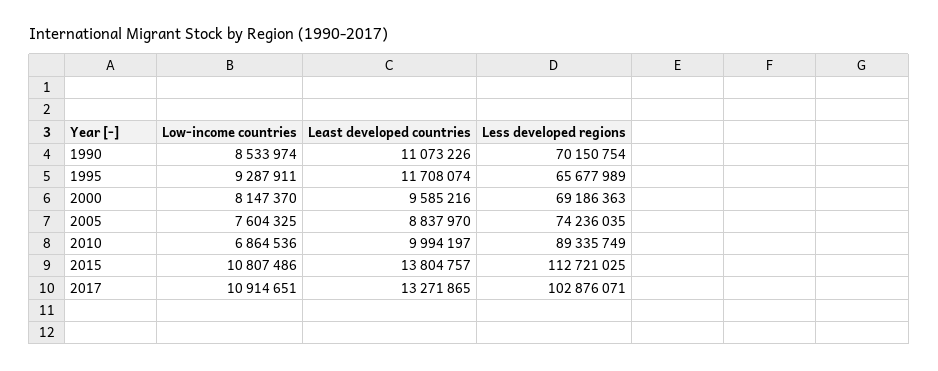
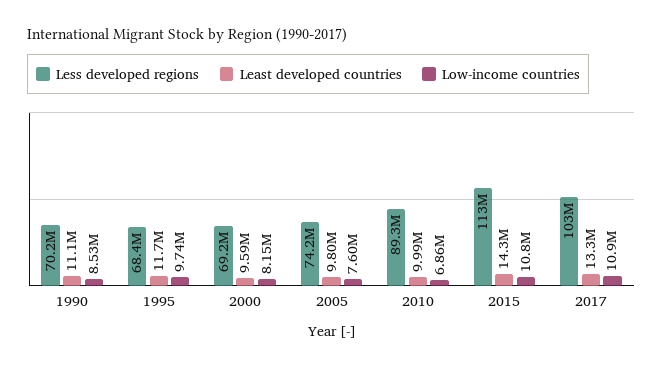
  {
    "Low-income countries": {
      "1990": 8533974,
-     "1995": 9287911,
+     "1995": 9740000,
      "2000": 8147370,
      "2005": 7604325,
      "2010": 6864536,
      "2015": 10807486,
      "2017": 10914651
    },
    "Least developed countries": {
      "1990": 11073226,
      "1995": 11708074,
      "2000": 9585216,
-     "2005": 8837970,
+     "2005": 9800000,
      "2010": 9994197,
-     "2015": 13804757,
+     "2015": 14300000,
      "2017": 13271865
    },
    "Less developed regions": {
      "1990": 70150754,
-     "1995": 65677989,
+     "1995": 68400000,
      "2000": 69186363,
      "2005": 74236035,
      "2010": 89335749,
      "2015": 112721025,
      "2017": 102876071
    }
  }

